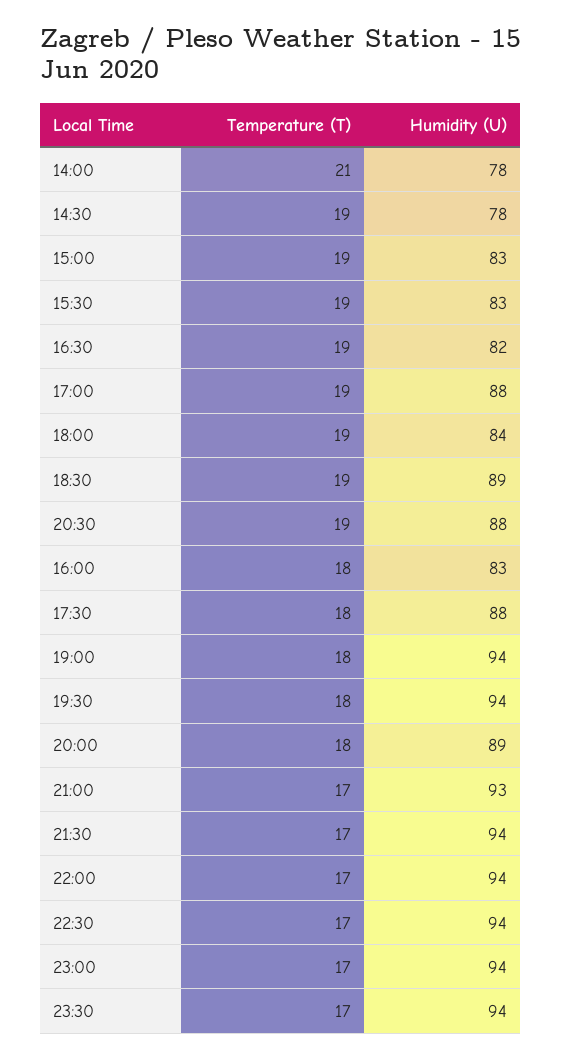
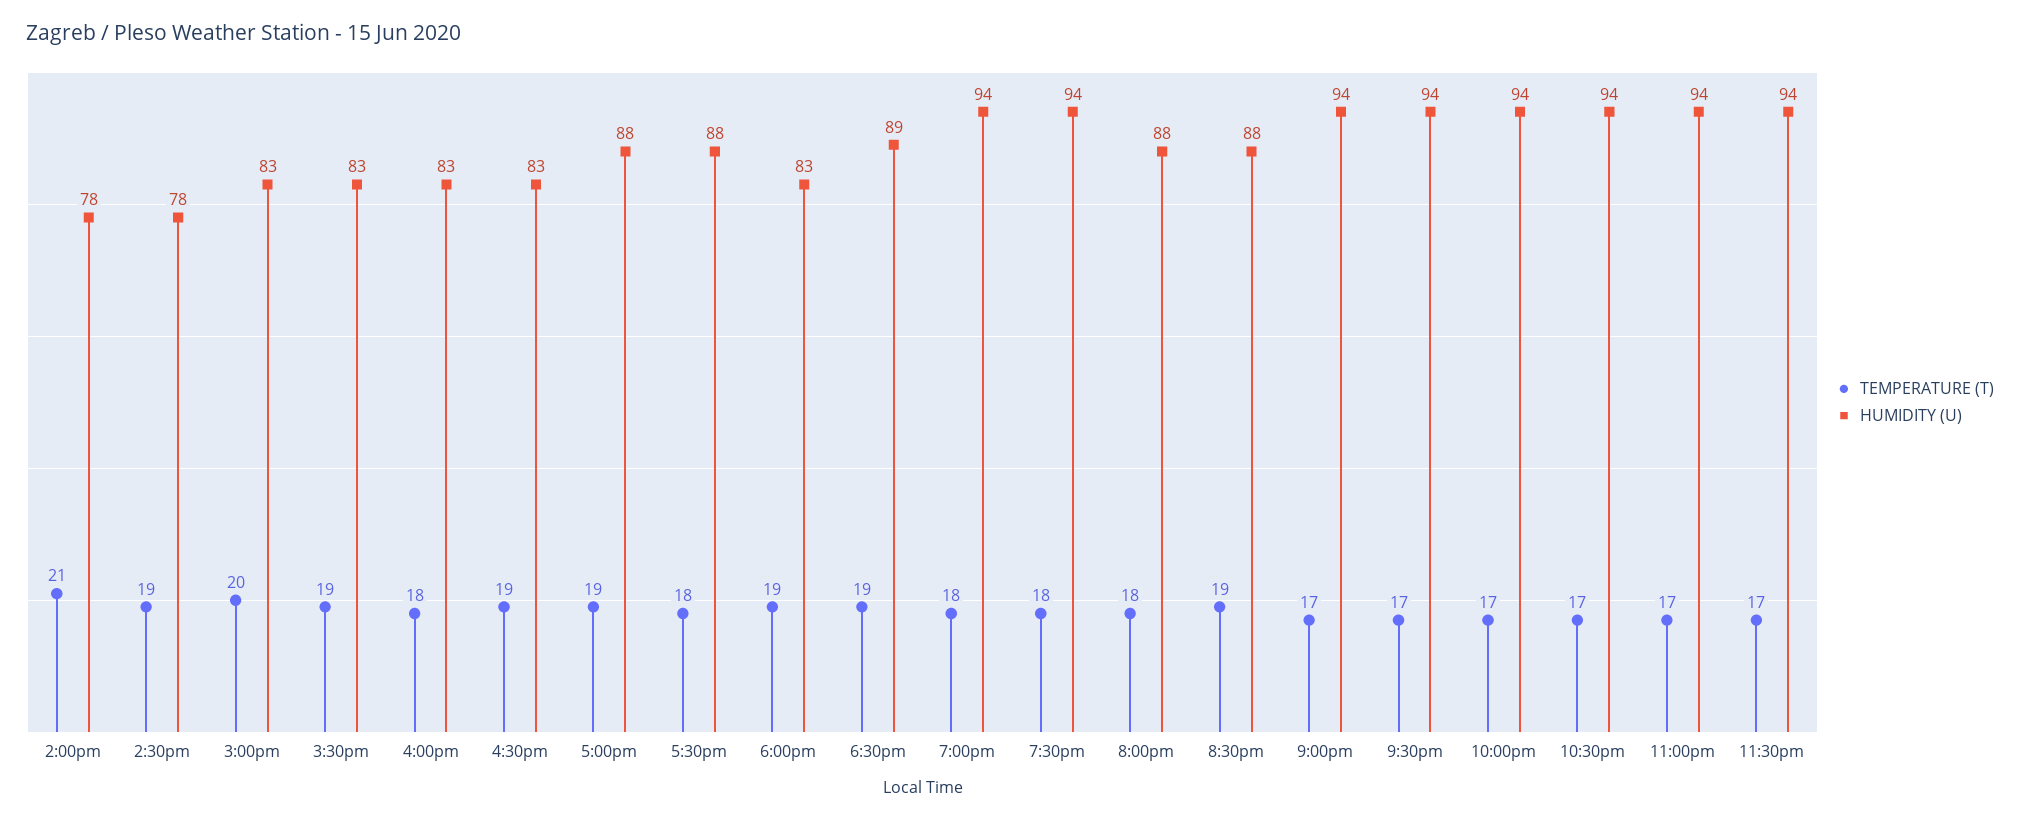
  {
    "Temperature (T)": {
      "14:00": 21,
      "14:30": 19,
-     "15:00": 19,
+     "15:00": 20,
      "15:30": 19,
      "16:30": 19,
      "17:00": 19,
      "18:00": 19,
      "18:30": 19,
      "20:30": 19,
      "16:00": 18,
      "17:30": 18,
      "19:00": 18,
      "19:30": 18,
      "20:00": 18,
      "21:00": 17,
      "21:30": 17,
      "22:00": 17,
      "22:30": 17,
      "23:00": 17,
      "23:30": 17
    },
    "Humidity (U)": {
      "14:00": 78,
      "14:30": 78,
      "15:00": 83,
      "15:30": 83,
-     "16:30": 82,
+     "16:30": 83,
      "17:00": 88,
-     "18:00": 84,
+     "18:00": 83,
      "18:30": 89,
      "20:30": 88,
      "16:00": 83,
      "17:30": 88,
      "19:00": 94,
      "19:30": 94,
-     "20:00": 89,
+     "20:00": 88,
-     "21:00": 93,
+     "21:00": 94,
      "21:30": 94,
      "22:00": 94,
      "22:30": 94,
      "23:00": 94,
      "23:30": 94
    }
  }

